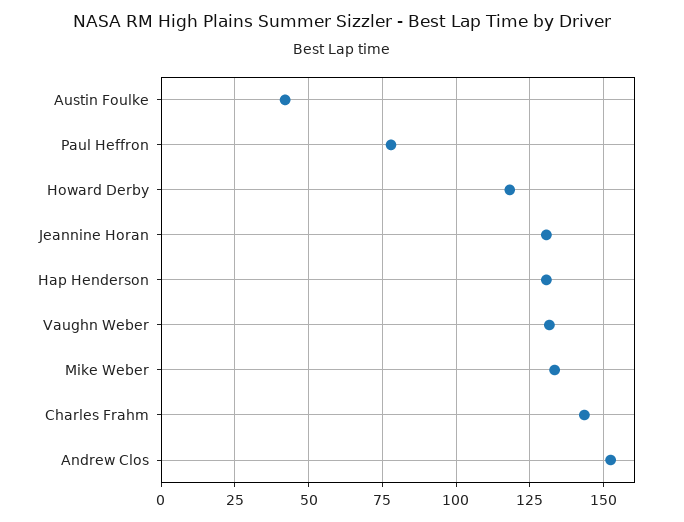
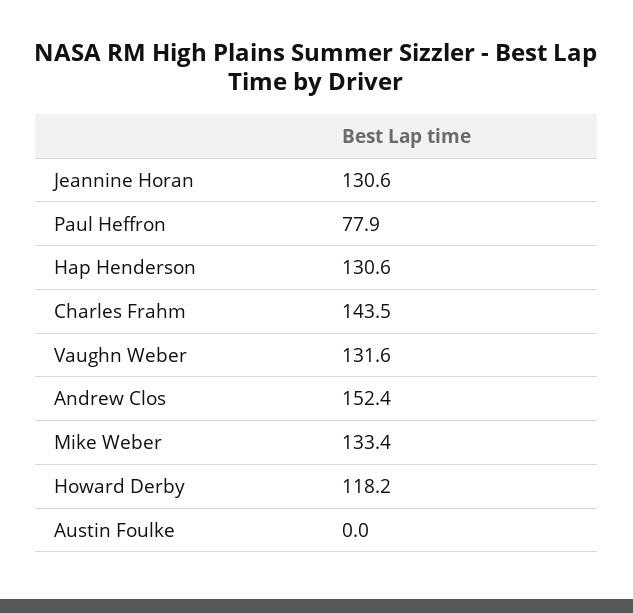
  {
-   "Austin Foulke": 42.5,
+   "Austin Foulke": 0,
    "Paul Heffron": 77.9,
    "Howard Derby": 118.2,
    "Jeannine Horan": 130.6,
    "Hap Henderson": 130.6,
    "Vaughn Weber": 131.6,
    "Mike Weber": 133.4,
    "Charles Frahm": 143.5,
    "Andrew Clos": 152.4
  }

